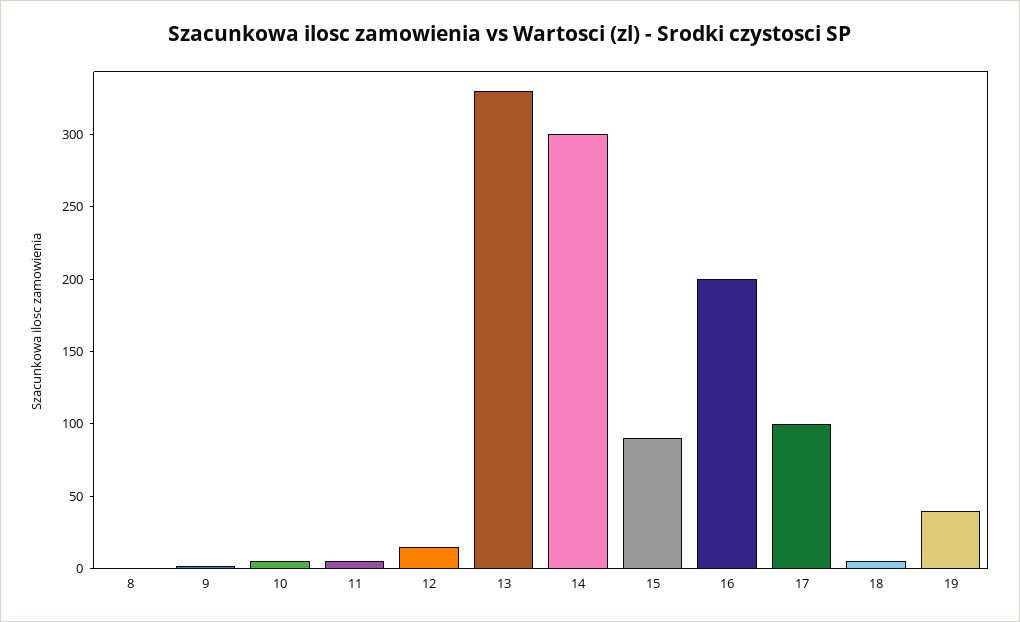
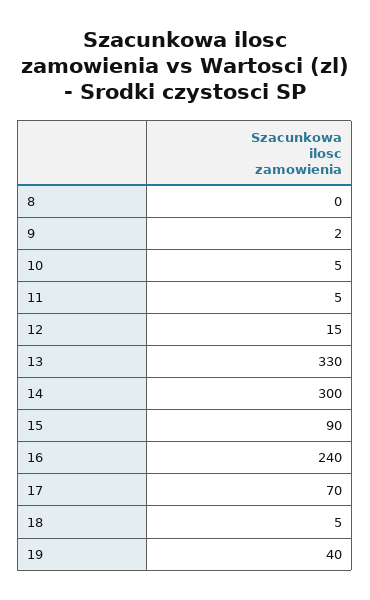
  {
    "8": 0,
    "9": 2,
    "10": 5,
    "11": 5,
    "12": 15,
    "13": 330,
    "14": 300,
    "15": 90,
-   "16": 200,
+   "16": 240,
-   "17": 100,
+   "17": 70,
    "18": 5,
    "19": 40
  }

